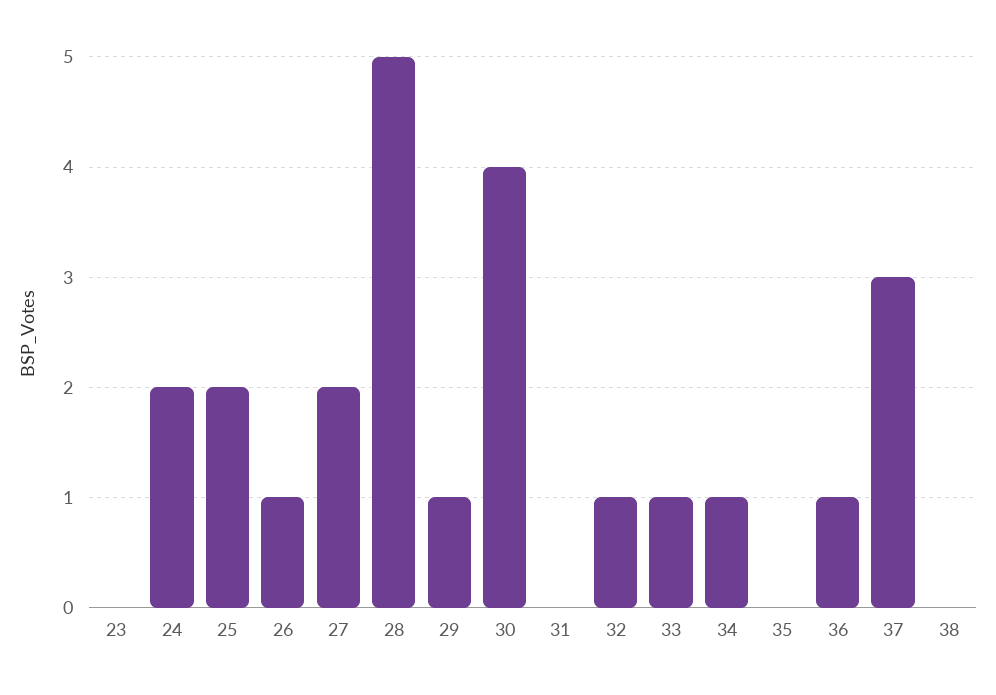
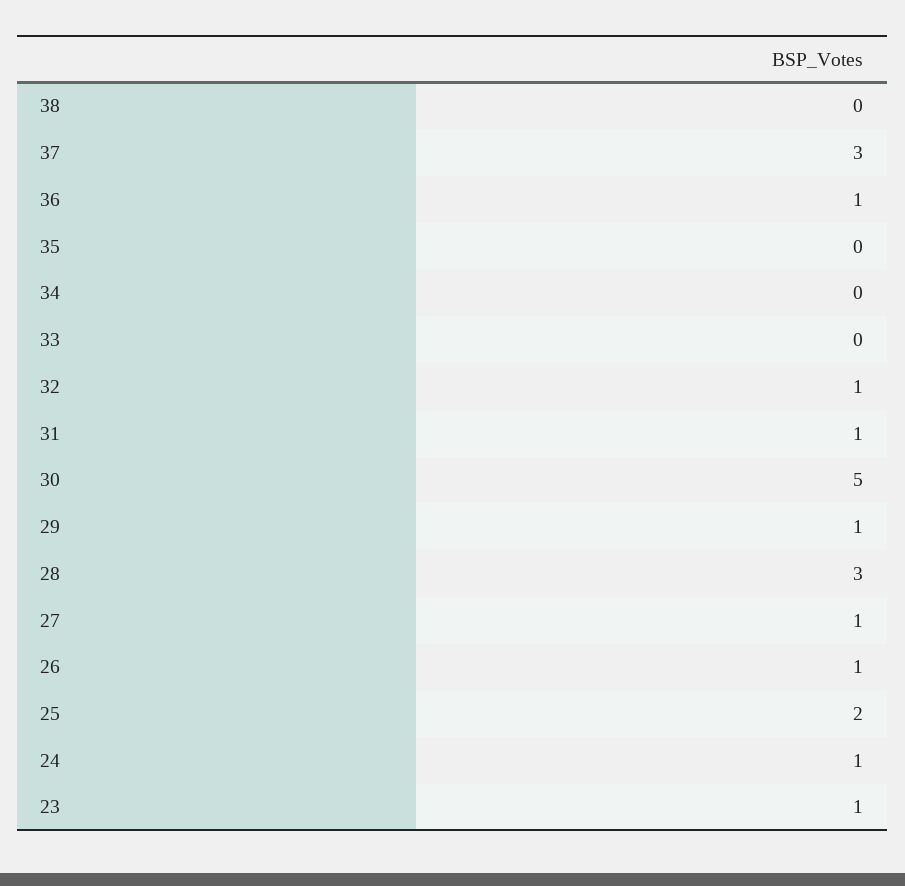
  {
-   "23": 0,
+   "23": 1,
-   "24": 2,
+   "24": 1,
    "25": 2,
    "26": 1,
-   "27": 2,
+   "27": 1,
-   "28": 5,
+   "28": 3,
    "29": 1,
-   "30": 4,
+   "30": 5,
-   "31": 0,
+   "31": 1,
    "32": 1,
-   "33": 1,
+   "33": 0,
-   "34": 1,
+   "34": 0,
    "35": 0,
    "36": 1,
    "37": 3,
    "38": 0
  }

